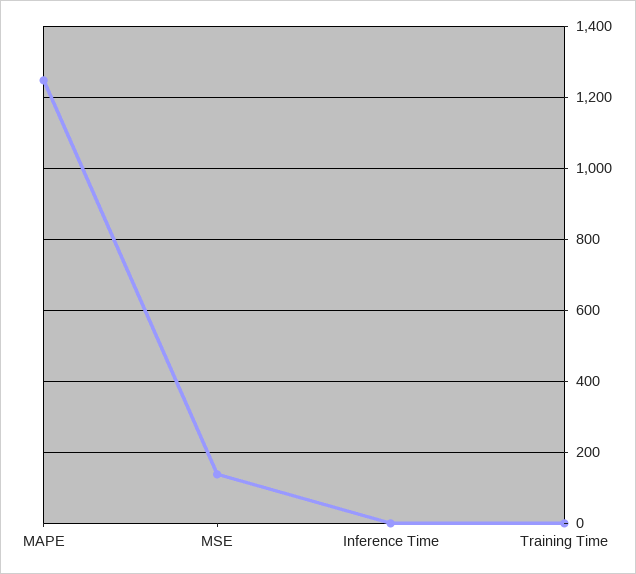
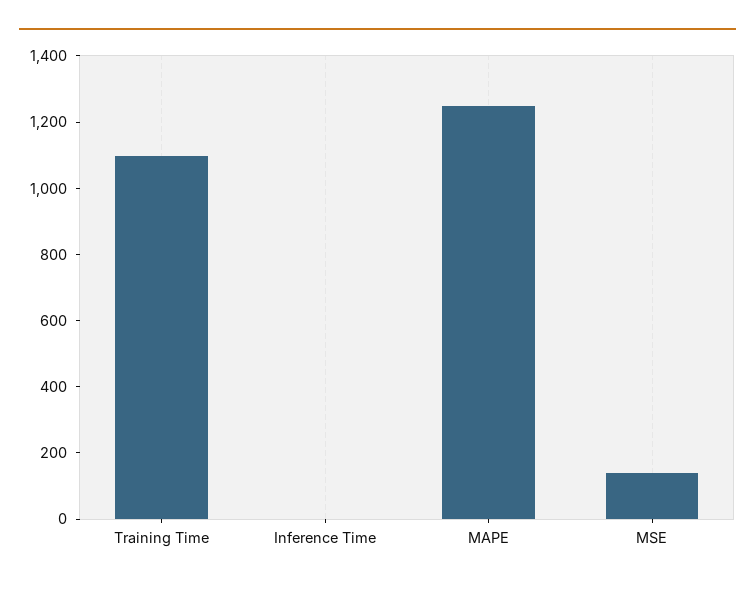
  {
    "MAPE": 1240,
    "MSE": 140,
    "Inference Time": 0,
-   "Training Time": 0
+   "Training Time": 1100
  }

